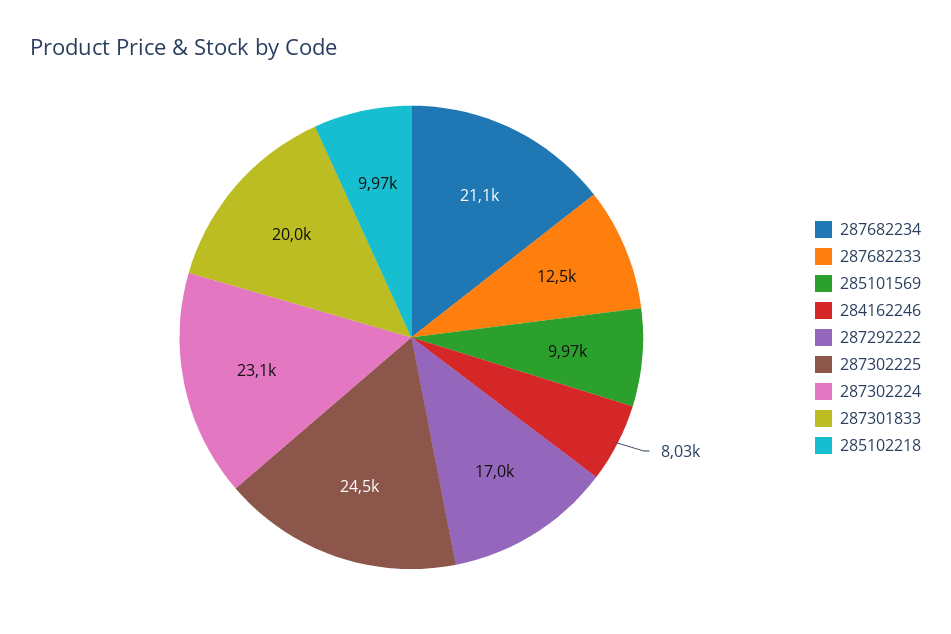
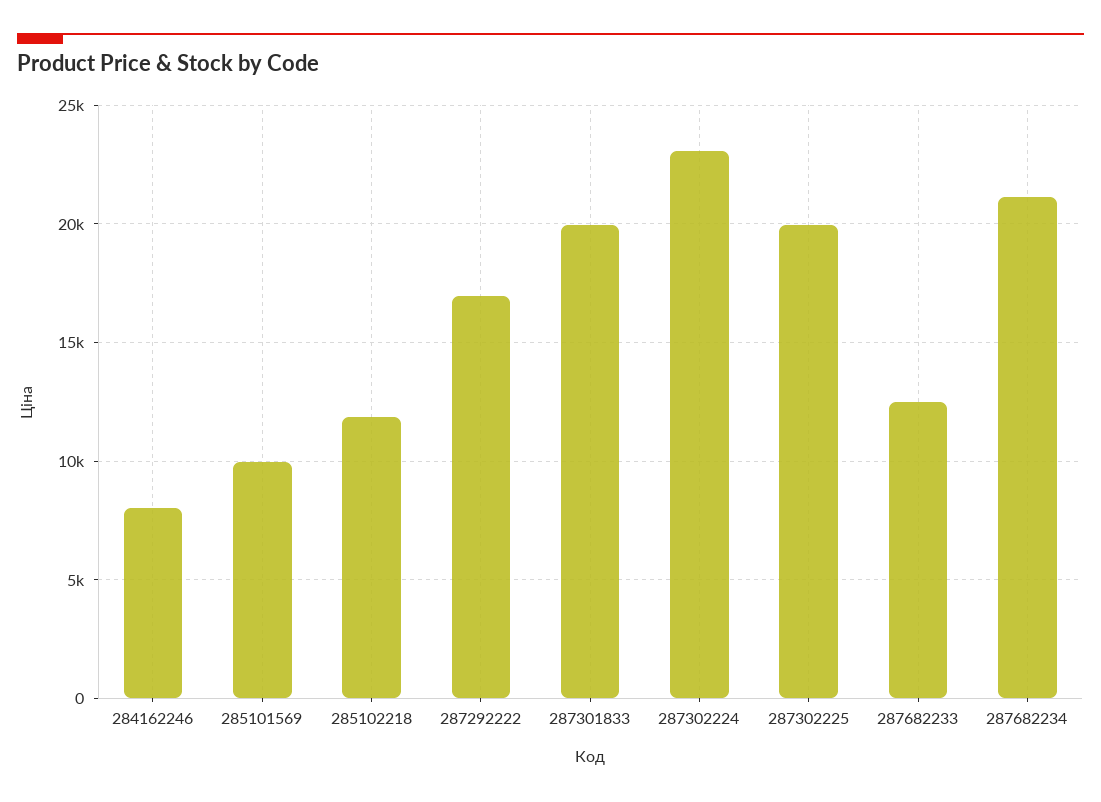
  {
    "287682234": 21100,
    "287682233": 12500,
    "285101569": 9970,
    "284162246": 8030,
    "287292222": 17000,
-   "287302225": 24500,
+   "287302225": 20000,
    "287302224": 23100,
    "287301833": 20000,
-   "285102218": 9970
+   "285102218": 12000
  }

